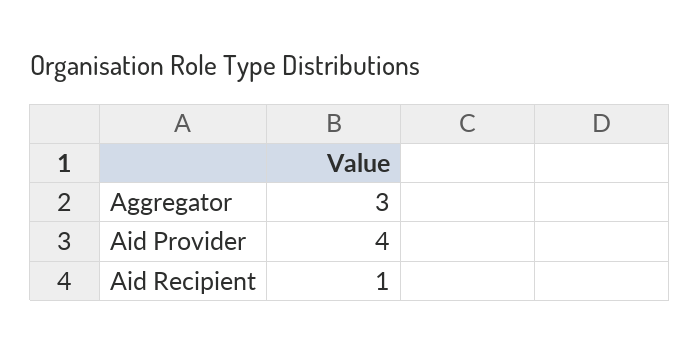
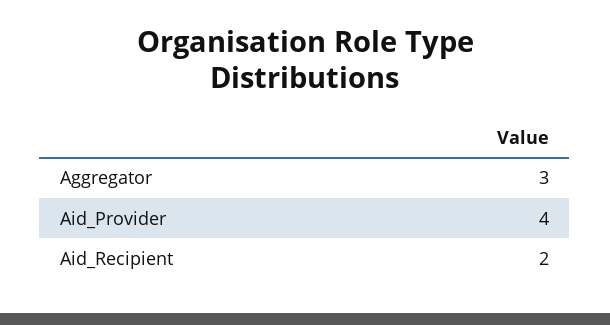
  {
    "Aggregator": 3,
    "Aid Provider": 4,
-   "Aid Recipient": 1
+   "Aid Recipient": 2
  }

